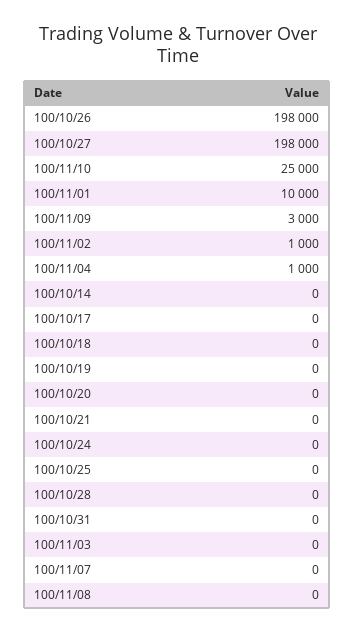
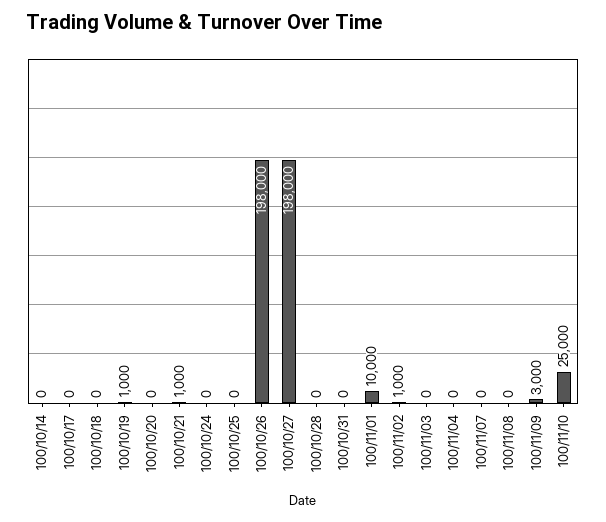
  {
    "100/10/26": 198000,
    "100/10/27": 198000,
    "100/11/10": 25000,
    "100/11/01": 10000,
    "100/11/09": 3000,
    "100/11/02": 1000,
-   "100/11/04": 1000,
+   "100/11/04": 0,
    "100/10/14": 0,
    "100/10/17": 0,
    "100/10/18": 0,
-   "100/10/19": 0,
+   "100/10/19": 1000,
    "100/10/20": 0,
-   "100/10/21": 0,
+   "100/10/21": 1000,
    "100/10/24": 0,
    "100/10/25": 0,
    "100/10/28": 0,
    "100/10/31": 0,
    "100/11/03": 0,
    "100/11/07": 0,
    "100/11/08": 0
  }

